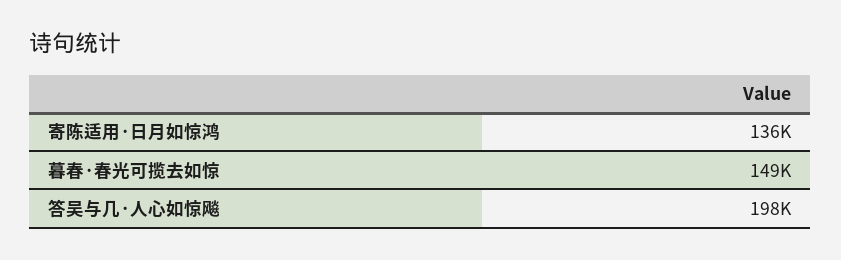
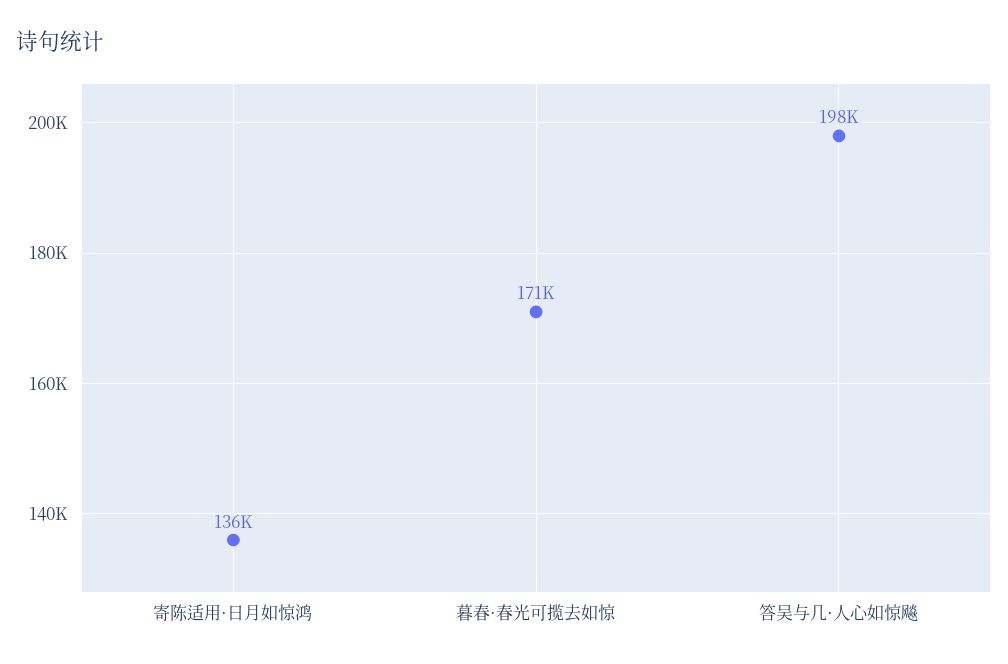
  {
    "寄陈适用·日月如惊鸿": 136000,
-   "暮春·春光可揽去如惊": 149000,
+   "暮春·春光可揽去如惊": 171000,
    "答吴与几·人心如惊飚": 198000
  }

